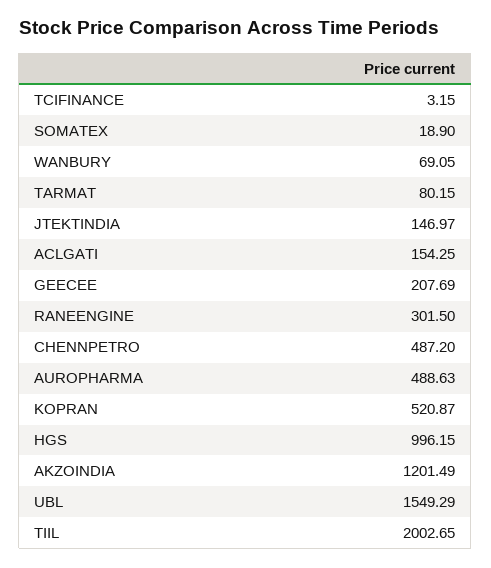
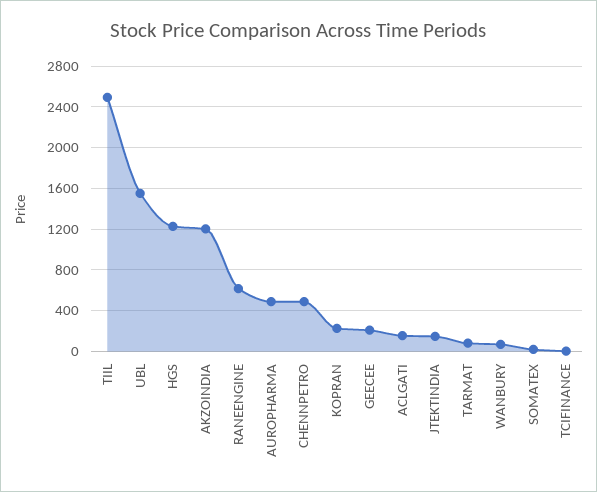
  {
    "TCIFINANCE": 3.15,
    "SOMATEX": 18.9,
    "WANBURY": 69.05,
    "TARMAT": 80.15,
    "JTEKTINDIA": 146.97,
    "ACLGATI": 154.25,
    "GEECEE": 207.69,
-   "RANEENGINE": 301.5,
+   "RANEENGINE": 600,
    "CHENNPETRO": 487.2,
    "AUROPHARMA": 488.63,
-   "KOPRAN": 520.87,
+   "KOPRAN": 200,
-   "HGS": 996.15,
+   "HGS": 1200,
    "AKZOINDIA": 1201.49,
    "UBL": 1549.29,
-   "TIIL": 2002.65
+   "TIIL": 2500
  }

